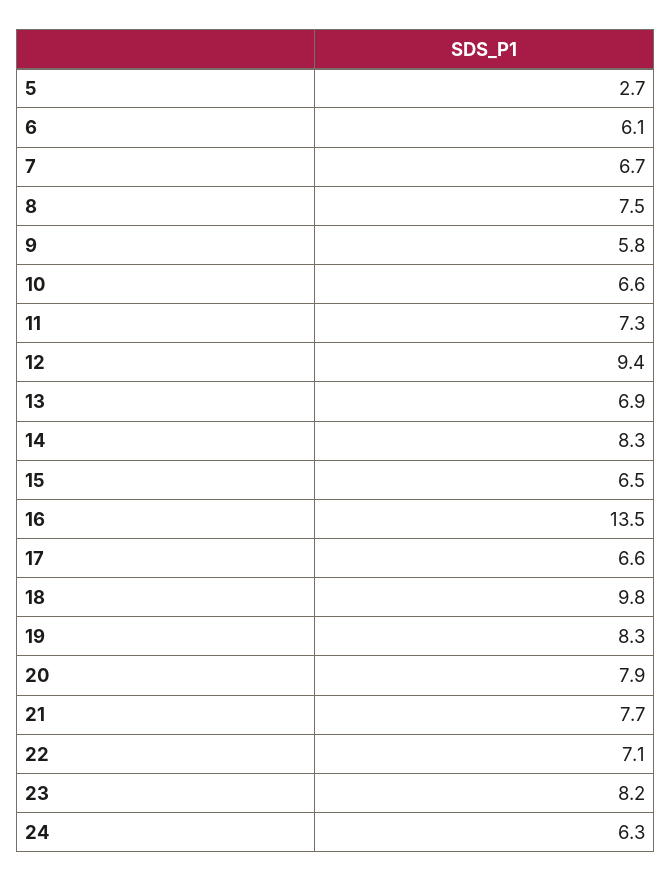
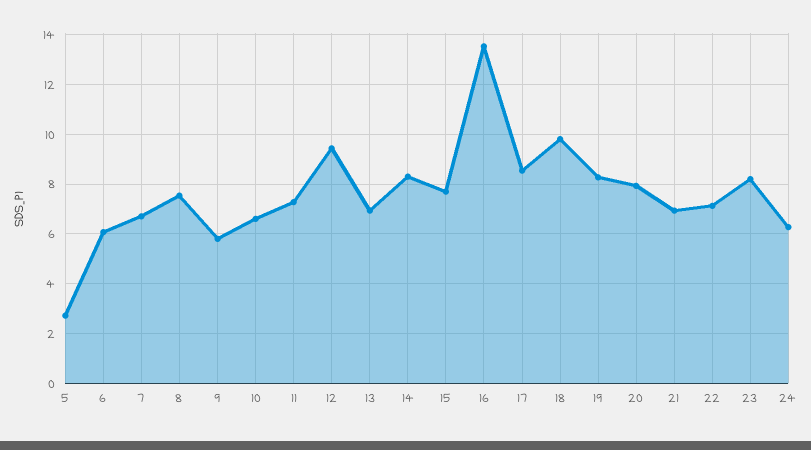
  {
    "5": 2.7,
    "6": 6.1,
    "7": 6.7,
    "8": 7.5,
    "9": 5.8,
    "10": 6.6,
    "11": 7.3,
    "12": 9.4,
    "13": 6.9,
    "14": 8.3,
-   "15": 6.5,
+   "15": 7.75,
    "16": 13.5,
-   "17": 6.6,
+   "17": 8.5,
    "18": 9.8,
    "19": 8.3,
    "20": 7.9,
-   "21": 7.7,
+   "21": 7,
    "22": 7.1,
    "23": 8.2,
    "24": 6.3
  }

